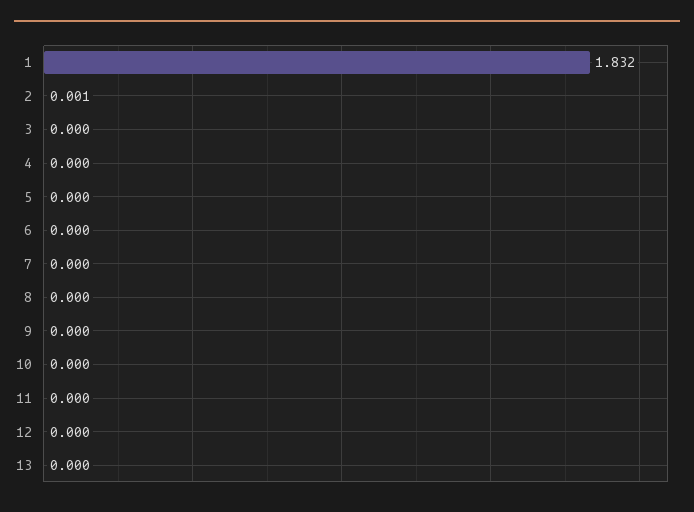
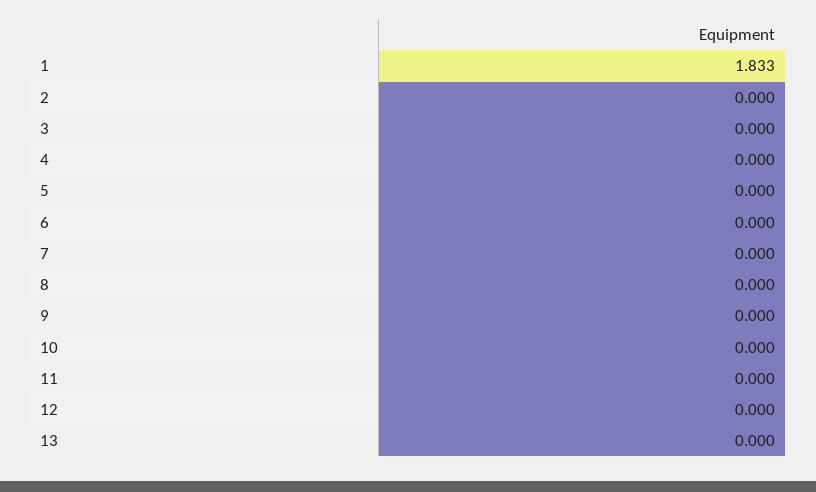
  {
-   "1": 1.832,
+   "1": 1.833,
-   "2": 0.001,
+   "2": 0,
    "3": 0,
    "4": 0,
    "5": 0,
    "6": 0,
    "7": 0,
    "8": 0,
    "9": 0,
    "10": 0,
    "11": 0,
    "12": 0,
    "13": 0
  }

